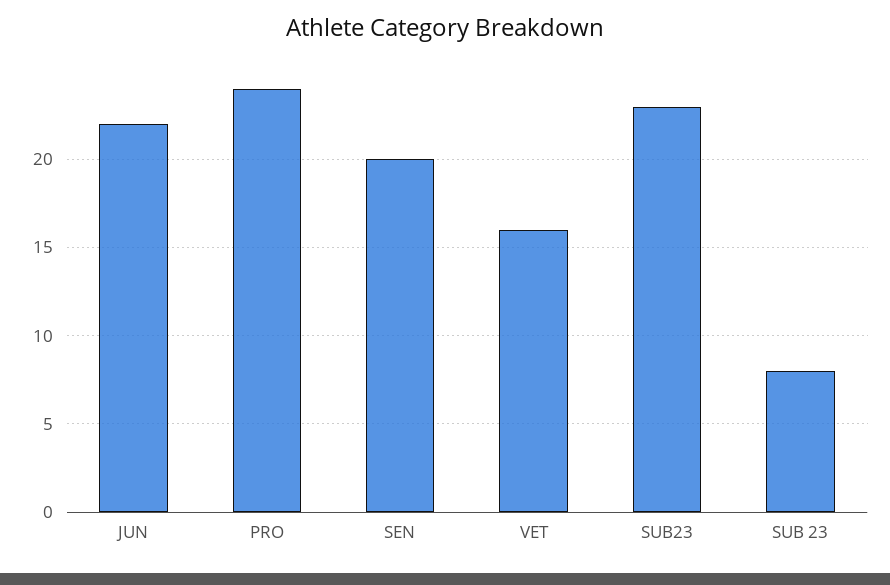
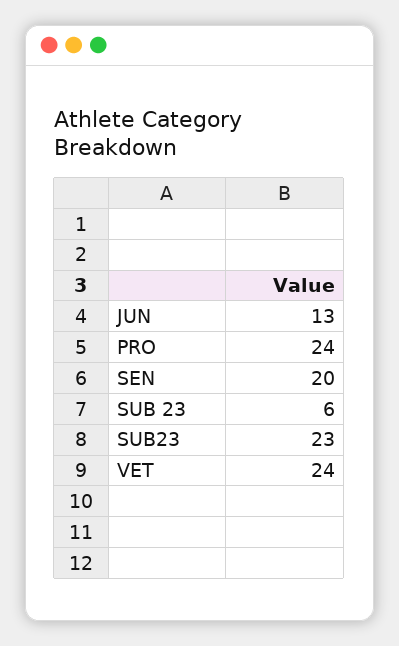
  {
-   "JUN": 22,
+   "JUN": 13,
    "PRO": 24,
    "SEN": 20,
-   "VET": 16,
+   "VET": 24,
    "SUB23": 23,
-   "SUB 23": 8
+   "SUB 23": 6
  }

